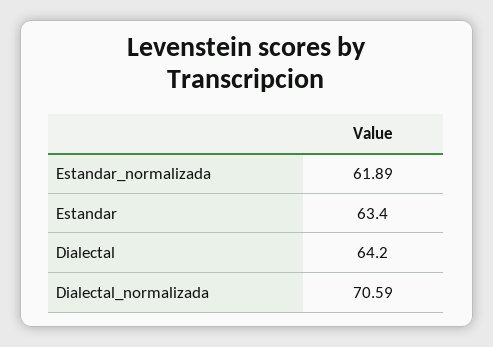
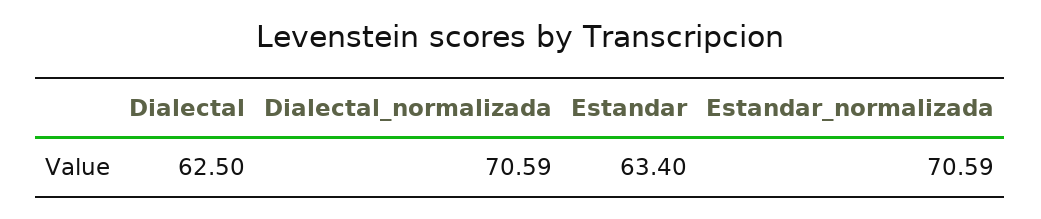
  {
-   "Estandar_normalizada": 61.89,
+   "Estandar_normalizada": 70.59,
    "Estandar": 63.4,
-   "Dialectal": 64.2,
+   "Dialectal": 62.5,
    "Dialectal_normalizada": 70.59
  }

